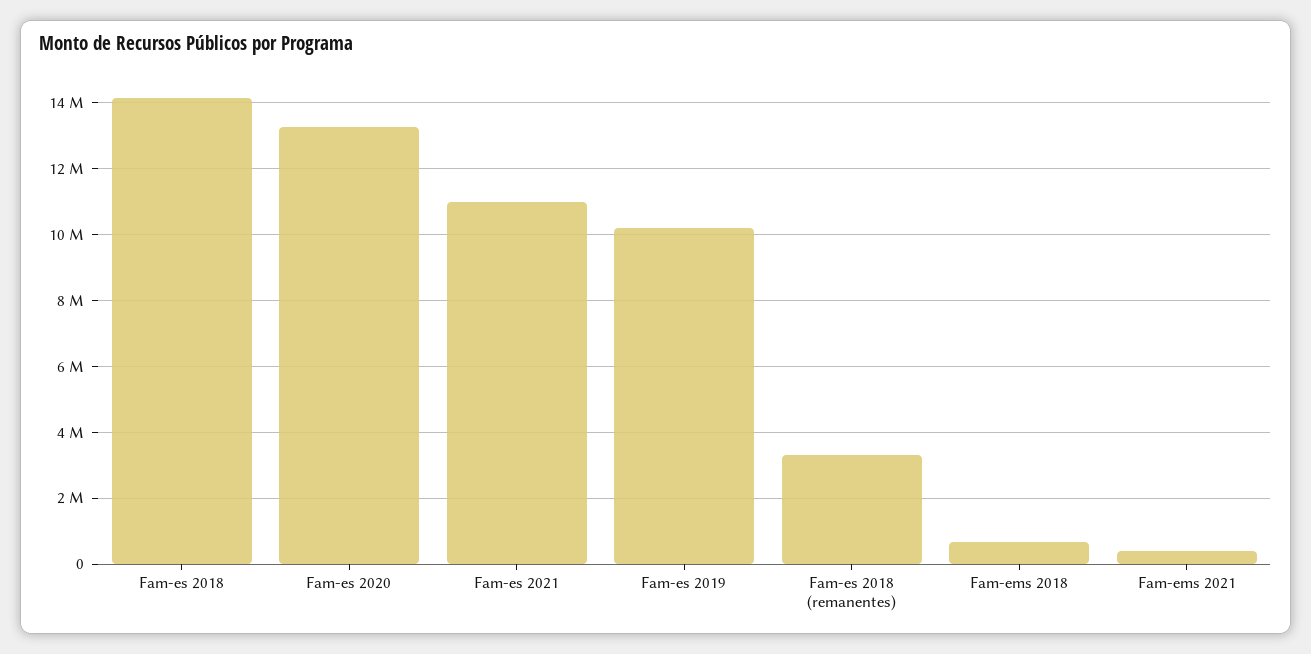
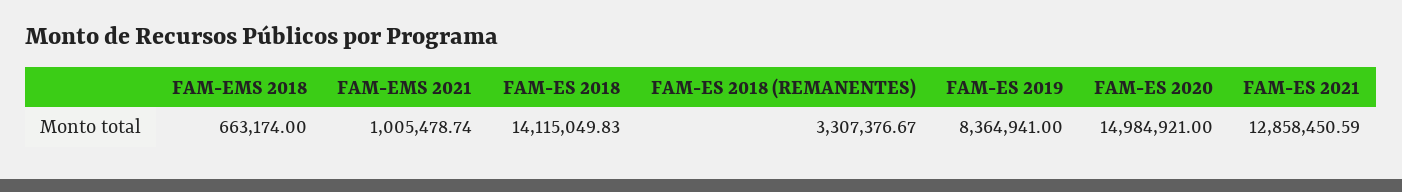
  {
    "Fam-es 2018": 14115049.83,
-   "Fam-es 2020": 13200000,
+   "Fam-es 2020": 14984921,
-   "Fam-es 2021": 11000000,
+   "Fam-es 2021": 12858450.59,
-   "Fam-es 2019": 10200000,
+   "Fam-es 2019": 8364941,
    "Fam-es 2018 (remanentes)": 3307376.67,
    "Fam-ems 2018": 663174,
-   "Fam-ems 2021": 400000
+   "Fam-ems 2021": 1005478.74
  }

